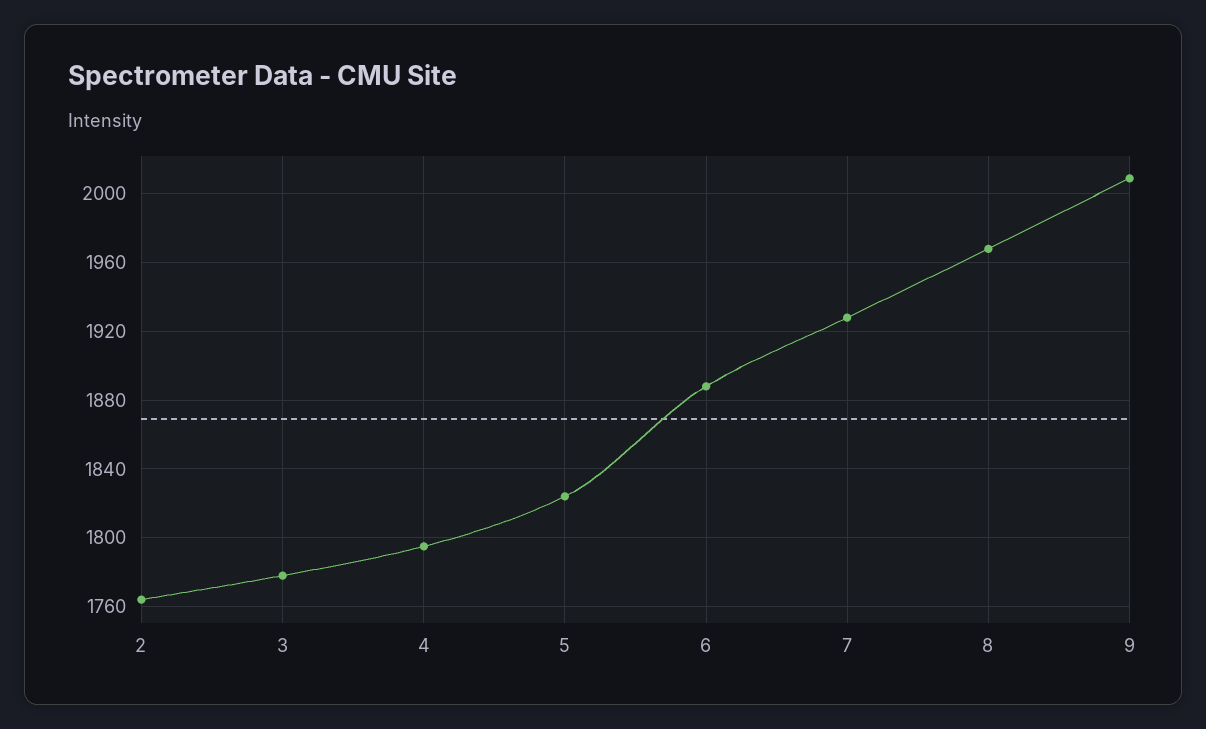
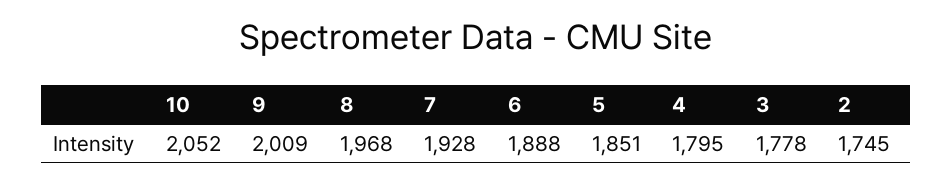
  {
-   "2": 1765,
+   "2": 1745,
    "3": 1778,
    "4": 1795,
-   "5": 1825,
+   "5": 1851,
    "6": 1888,
    "7": 1928,
    "8": 1968,
-   "9": 2009
+   "9": 2009,
+   "10": 2052
  }

